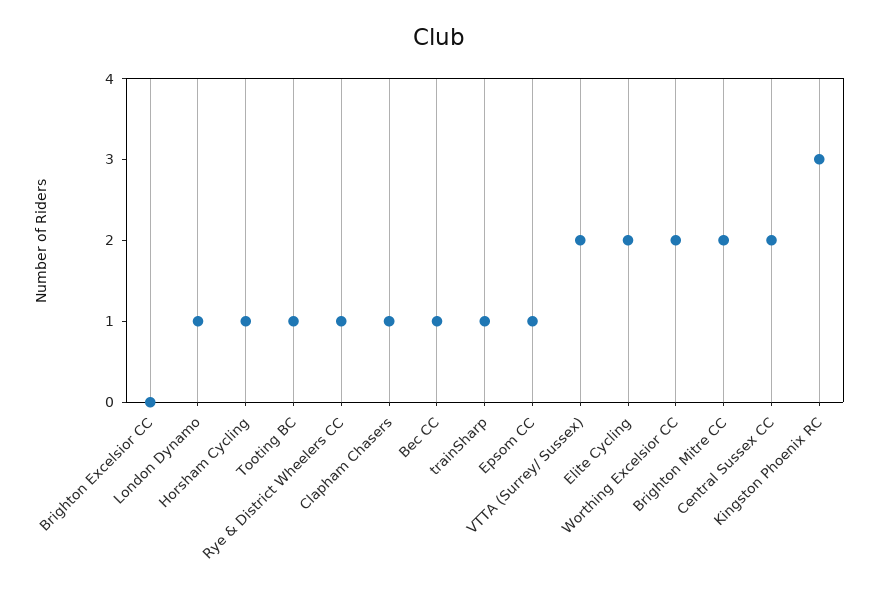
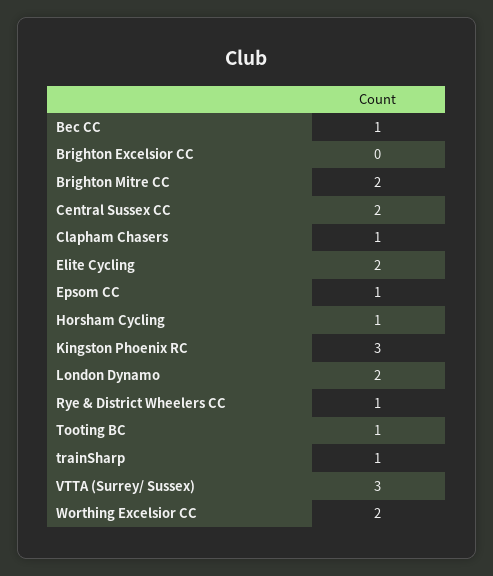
  {
    "Brighton Excelsior CC": 0,
-   "London Dynamo": 1,
+   "London Dynamo": 2,
    "Horsham Cycling": 1,
    "Tooting BC": 1,
    "Rye & District Wheelers CC": 1,
    "Clapham Chasers": 1,
    "Bec CC": 1,
    "trainSharp": 1,
    "Epsom CC": 1,
-   "VTTA (Surrey/ Sussex)": 2,
+   "VTTA (Surrey/ Sussex)": 3,
    "Elite Cycling": 2,
    "Worthing Excelsior CC": 2,
    "Brighton Mitre CC": 2,
    "Central Sussex CC": 2,
    "Kingston Phoenix RC": 3
  }

